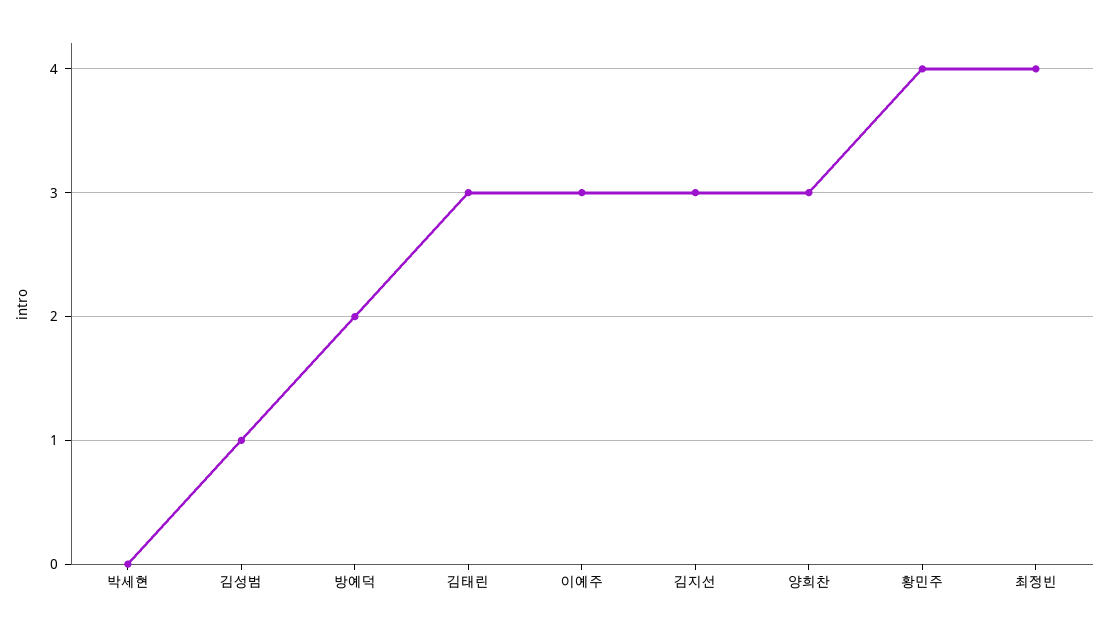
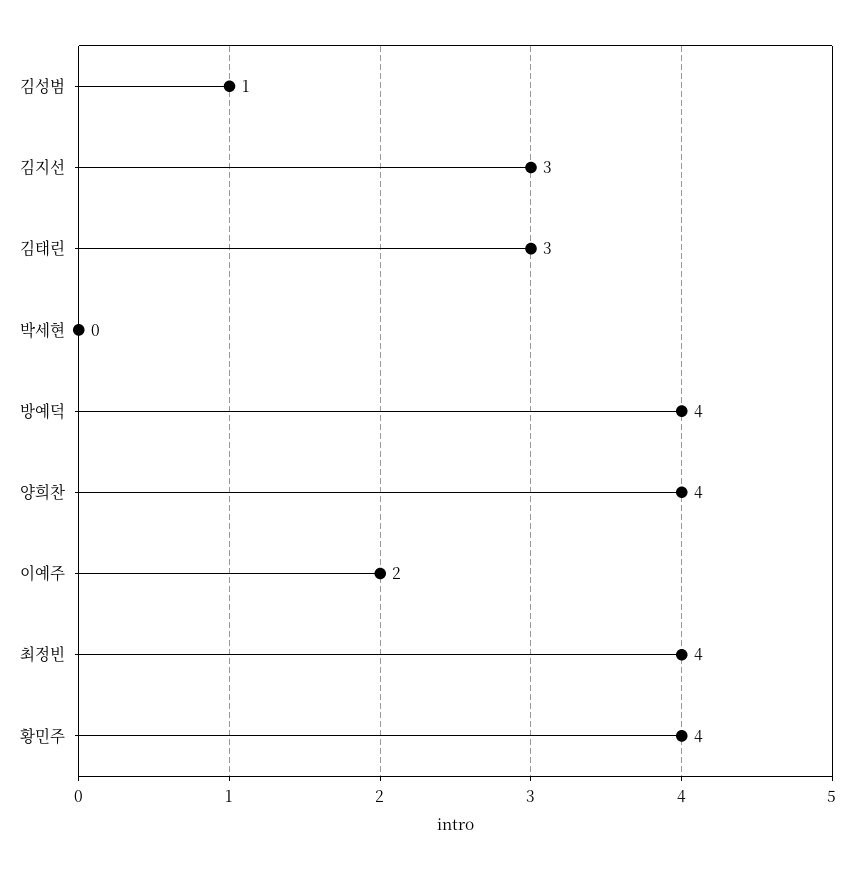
  {
    "박세현": 0,
    "김성범": 1,
-   "방예덕": 2,
+   "방예덕": 4,
    "김태린": 3,
-   "이예주": 3,
+   "이예주": 2,
    "김지선": 3,
-   "양희찬": 3,
+   "양희찬": 4,
    "황민주": 4,
    "최정빈": 4
  }

